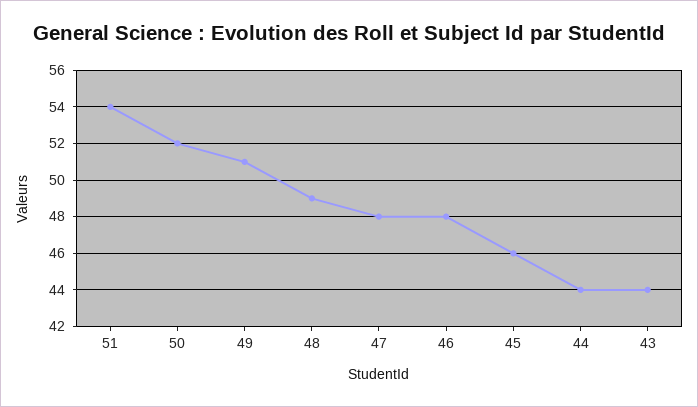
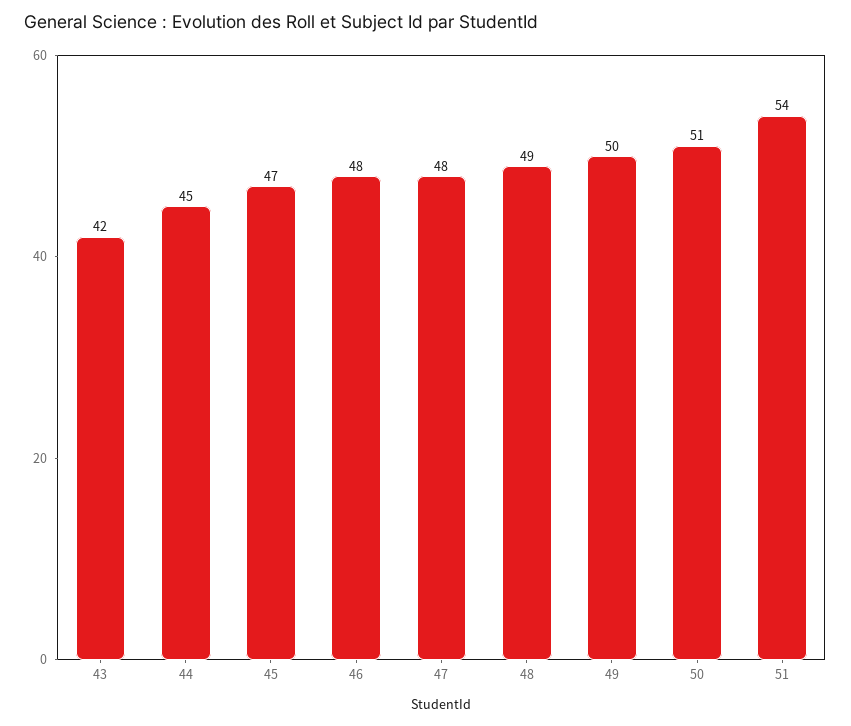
  {
    "51": 54,
-   "50": 52,
+   "50": 51,
-   "49": 51,
+   "49": 50,
    "48": 49,
    "47": 48,
    "46": 48,
-   "45": 46,
+   "45": 47,
-   "44": 44,
+   "44": 45,
-   "43": 44
+   "43": 42
  }

